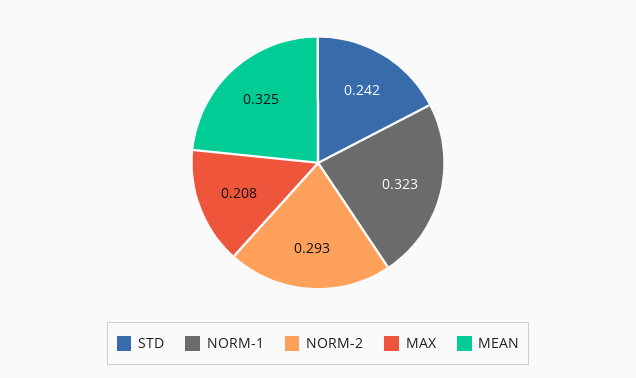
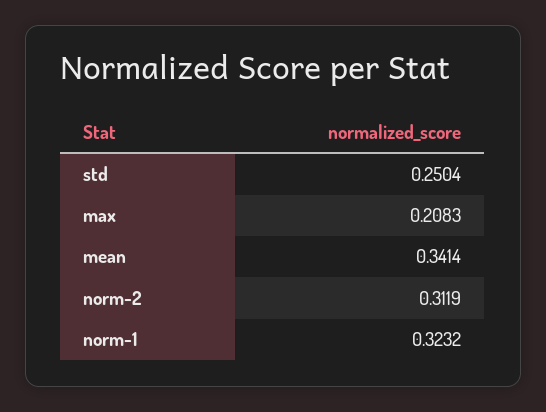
  {
-   "STD": 0.242,
+   "STD": 0.2504,
    "NORM-1": 0.3232,
-   "NORM-2": 0.293,
+   "NORM-2": 0.3119,
    "MAX": 0.2083,
-   "MEAN": 0.325
+   "MEAN": 0.3414
  }

